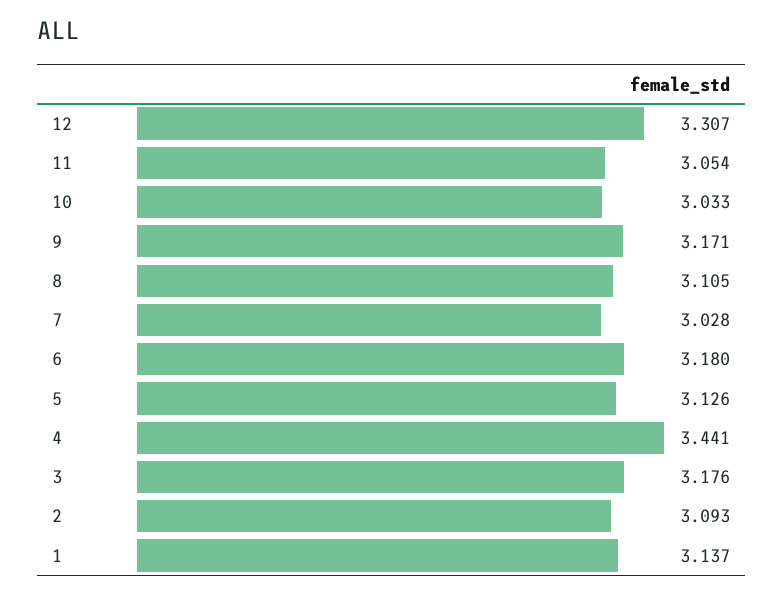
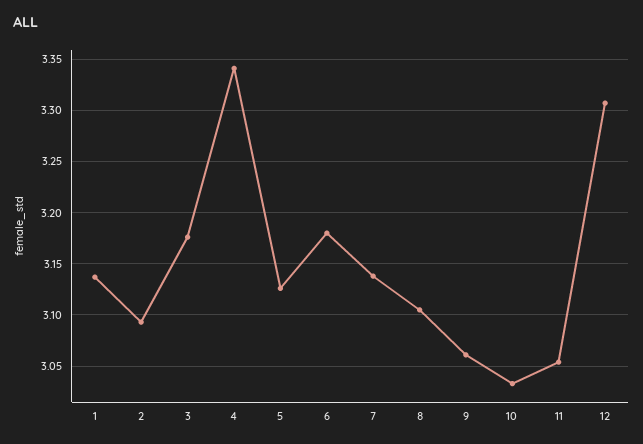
  {
    "12": 3.307,
    "11": 3.054,
    "10": 3.033,
-   "9": 3.171,
+   "9": 3.06,
    "8": 3.105,
-   "7": 3.028,
+   "7": 3.14,
    "6": 3.18,
    "5": 3.126,
-   "4": 3.441,
+   "4": 3.34,
    "3": 3.176,
    "2": 3.093,
    "1": 3.137
  }

